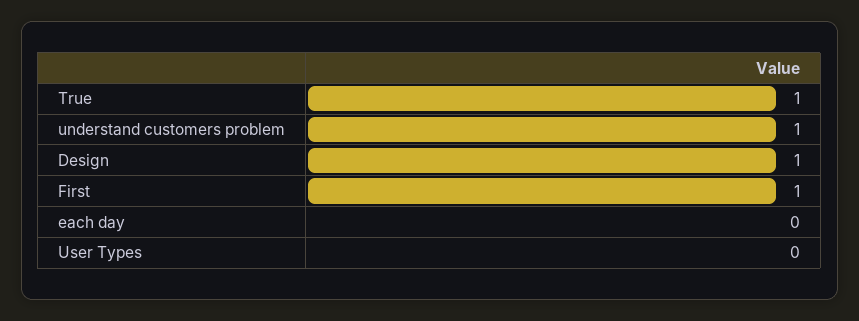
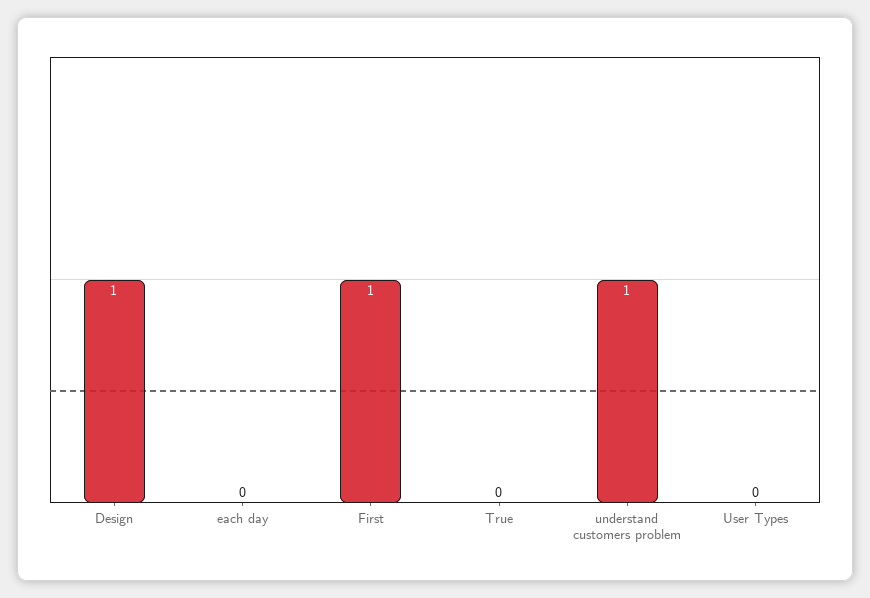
  {
-   "True": 1,
+   "True": 0,
    "understand customers problem": 1,
    "Design": 1,
    "First": 1,
    "each day": 0,
    "User Types": 0
  }

